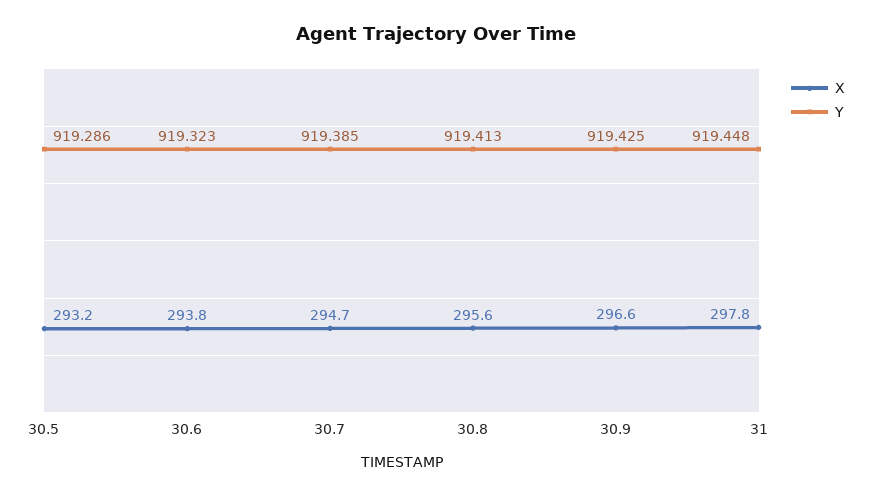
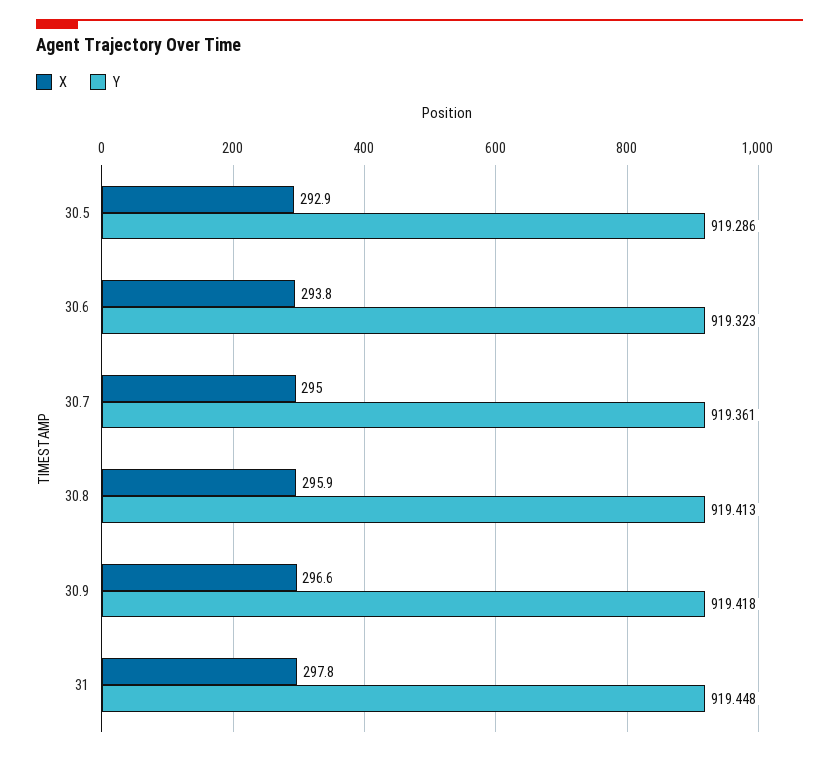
  {
    "X": {
-     "30.5": 293.2,
+     "30.5": 292.9,
      "30.6": 293.8,
-     "30.7": 294.7,
+     "30.7": 295,
-     "30.8": 295.6,
+     "30.8": 295.9,
      "30.9": 296.6,
      "31": 297.8
    },
    "Y": {
      "30.5": 919.286,
      "30.6": 919.323,
-     "30.7": 919.385,
+     "30.7": 919.361,
      "30.8": 919.413,
-     "30.9": 919.425,
+     "30.9": 919.418,
      "31": 919.448
    }
  }

